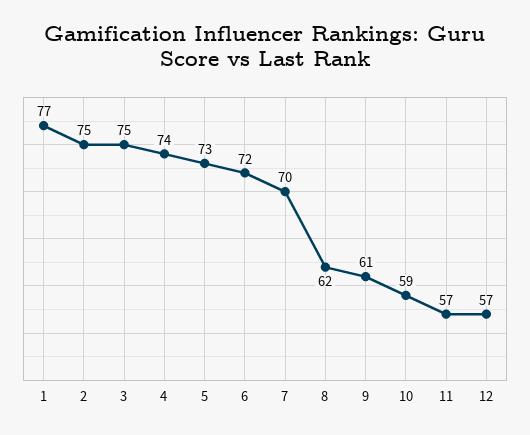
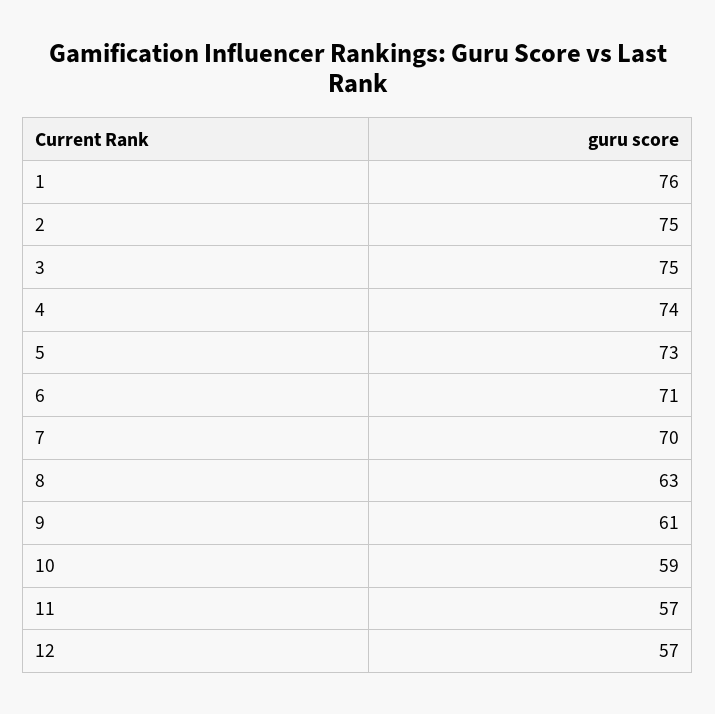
  {
-   "1": 77,
+   "1": 76,
    "2": 75,
    "3": 75,
    "4": 74,
    "5": 73,
-   "6": 72,
+   "6": 71,
    "7": 70,
-   "8": 62,
+   "8": 63,
    "9": 61,
    "10": 59,
    "11": 57,
    "12": 57
  }

